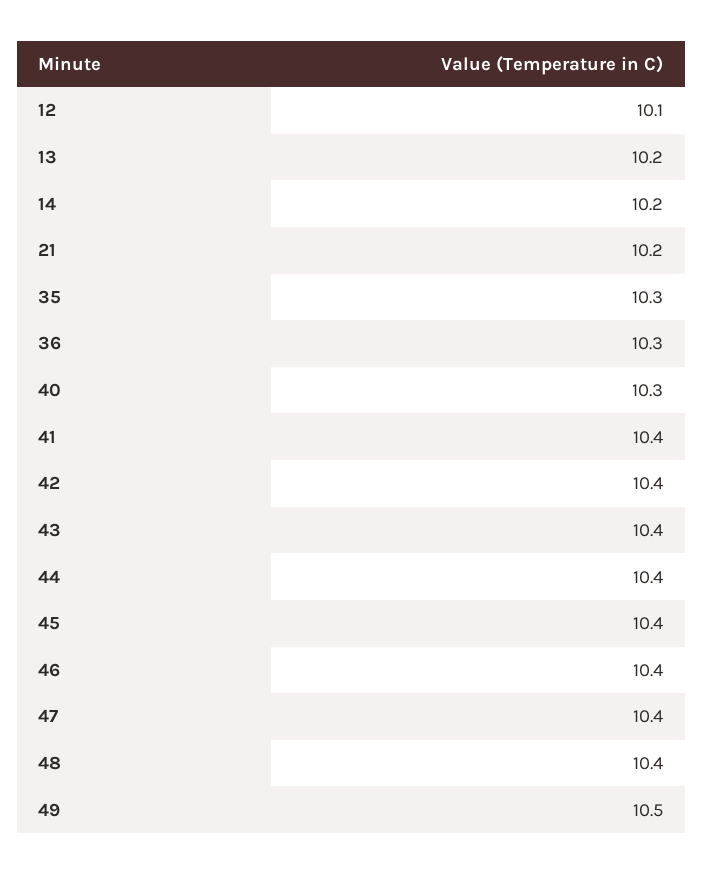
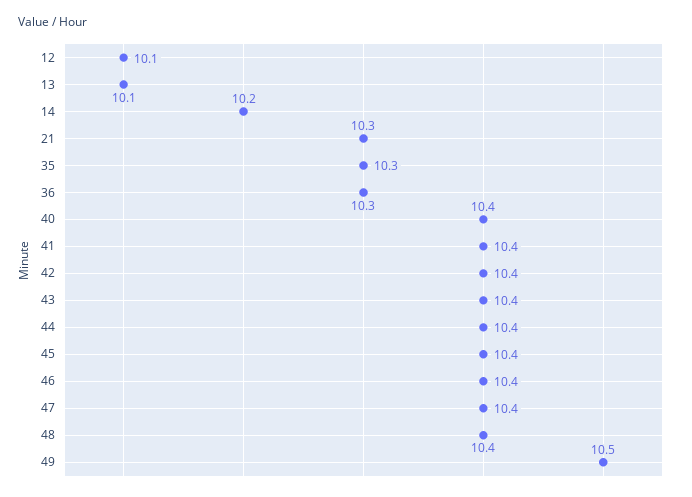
  {
    "12": 10.1,
-   "13": 10.2,
+   "13": 10.1,
    "14": 10.2,
-   "21": 10.2,
+   "21": 10.3,
    "35": 10.3,
    "36": 10.3,
-   "40": 10.3,
+   "40": 10.4,
    "41": 10.4,
    "42": 10.4,
    "43": 10.4,
    "44": 10.4,
    "45": 10.4,
    "46": 10.4,
    "47": 10.4,
    "48": 10.4,
    "49": 10.5
  }

